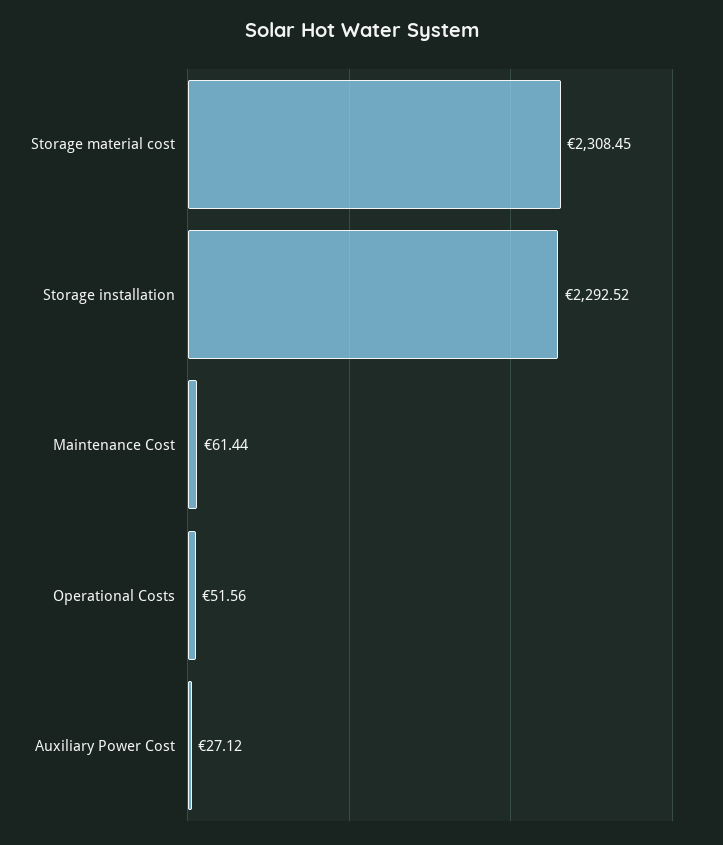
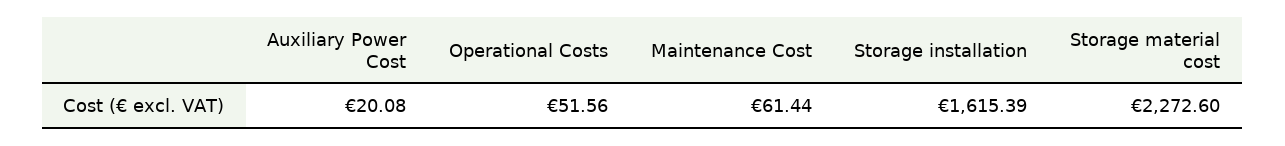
  {
-   "Storage material cost": 2308.45,
+   "Storage material cost": 2272.6,
-   "Storage installation": 2292.52,
+   "Storage installation": 1615.39,
    "Maintenance Cost": 61.44,
    "Operational Costs": 51.56,
-   "Auxiliary Power Cost": 27.12
+   "Auxiliary Power Cost": 20.08
  }

